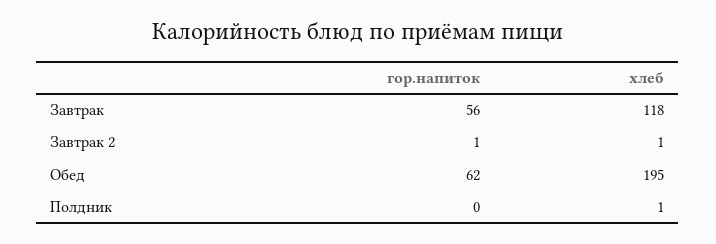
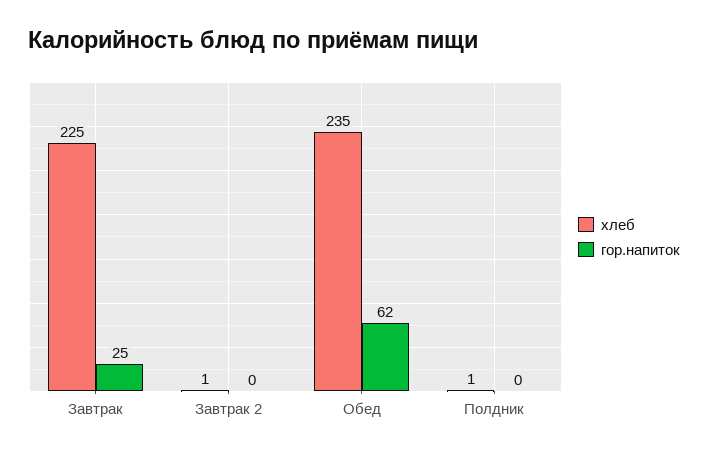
  {
    "гор.напиток": {
-     "Завтрак": 56,
+     "Завтрак": 25,
-     "Завтрак 2": 1,
+     "Завтрак 2": 0,
      "Обед": 62,
      "Полдник": 0
    },
    "хлеб": {
-     "Завтрак": 118,
+     "Завтрак": 225,
      "Завтрак 2": 1,
-     "Обед": 195,
+     "Обед": 235,
      "Полдник": 1
    }
  }

